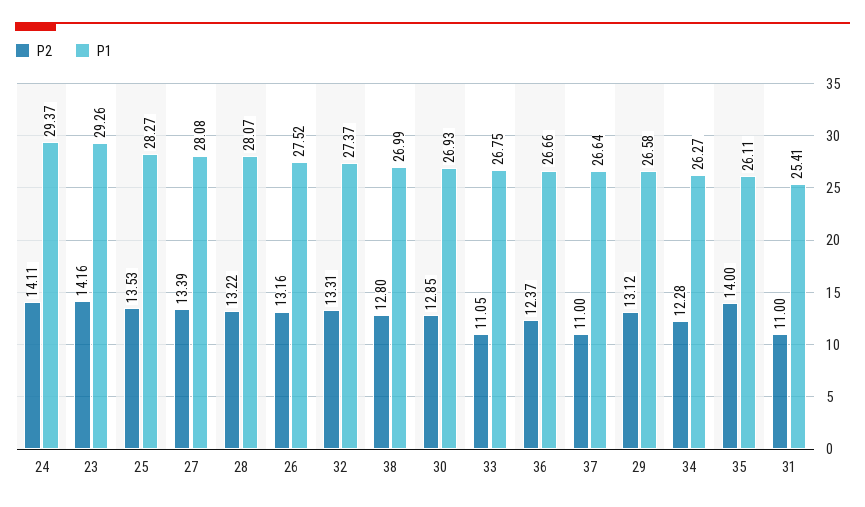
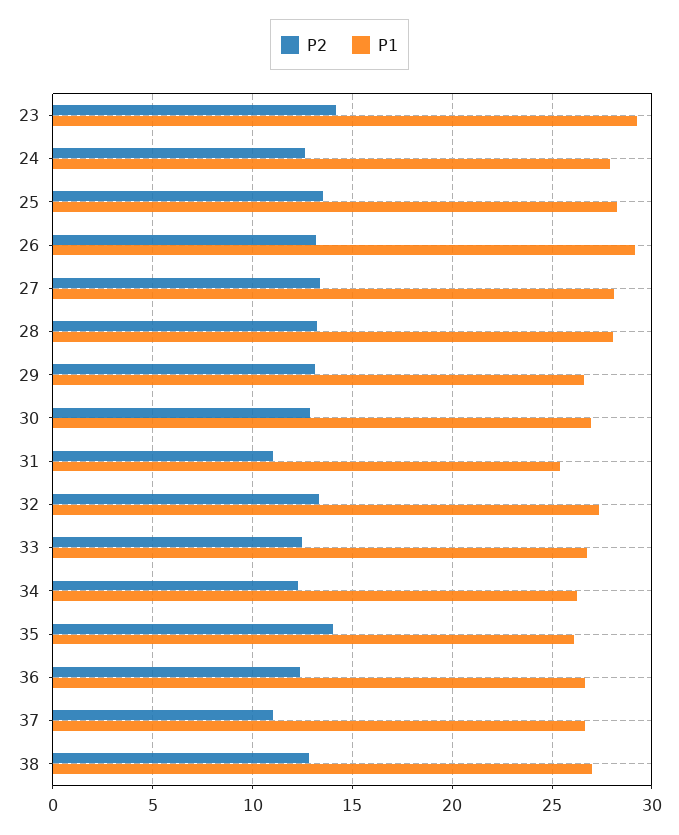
  {
    "P2": {
-     "24": 14.11,
+     "24": 12.5,
      "23": 14.16,
      "25": 13.53,
      "27": 13.39,
      "28": 13.22,
      "26": 13.16,
      "32": 13.31,
      "38": 12.8,
      "30": 12.85,
-     "33": 11.05,
+     "33": 12.5,
      "36": 12.37,
      "37": 11,
      "29": 13.12,
      "34": 12.28,
      "35": 14,
      "31": 11
    },
    "P1": {
-     "24": 29.37,
+     "24": 28,
      "23": 29.26,
      "25": 28.27,
      "27": 28.08,
      "28": 28.07,
-     "26": 27.52,
+     "26": 29,
      "32": 27.37,
      "38": 26.99,
      "30": 26.93,
      "33": 26.75,
      "36": 26.66,
      "37": 26.64,
      "29": 26.58,
      "34": 26.27,
      "35": 26.11,
      "31": 25.41
    }
  }

